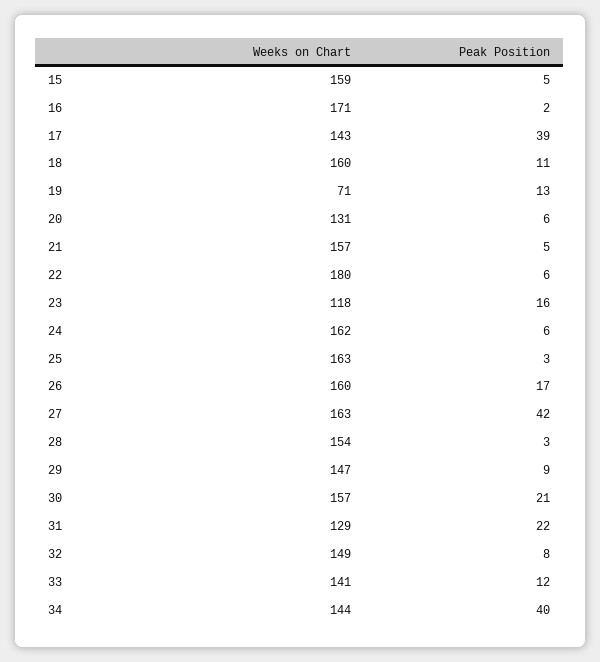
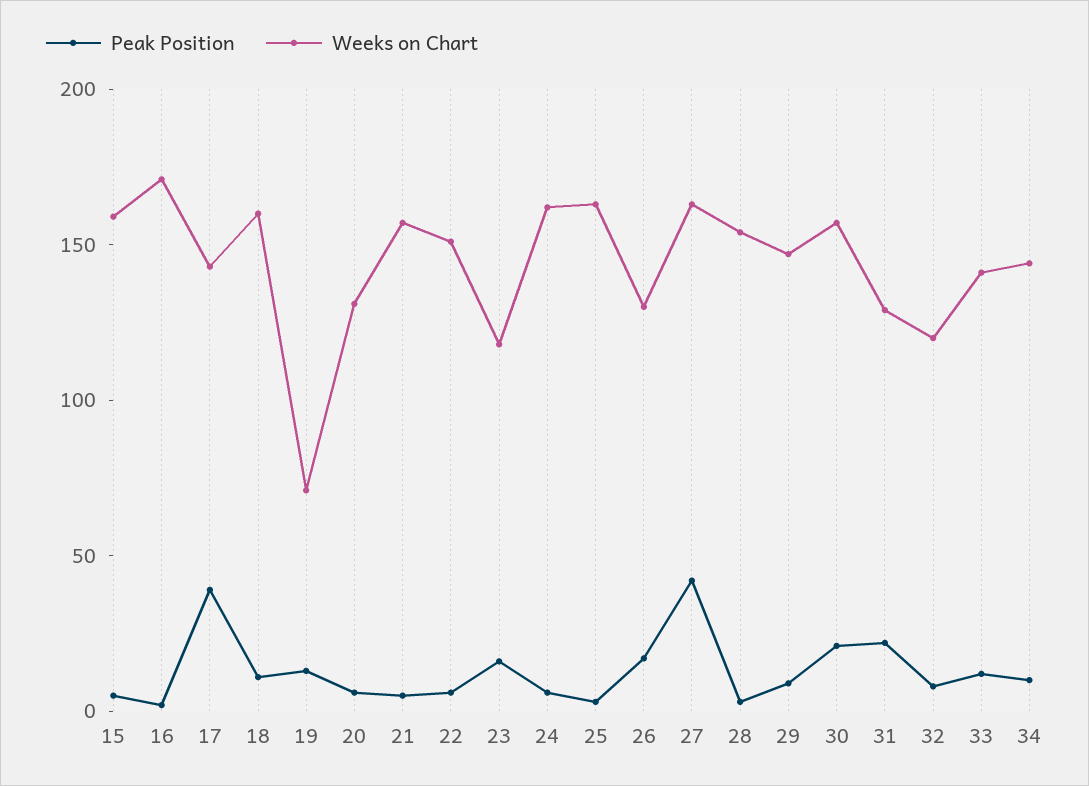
  {
    "Weeks on Chart": {
      "15": 159,
      "16": 171,
      "17": 143,
      "18": 160,
      "19": 71,
      "20": 131,
      "21": 157,
-     "22": 180,
+     "22": 150,
      "23": 118,
      "24": 162,
      "25": 163,
-     "26": 160,
+     "26": 130,
      "27": 163,
      "28": 154,
      "29": 147,
      "30": 157,
      "31": 129,
-     "32": 149,
+     "32": 120,
      "33": 141,
      "34": 144
    },
    "Peak Position": {
      "15": 5,
      "16": 2,
      "17": 39,
      "18": 11,
      "19": 13,
      "20": 6,
      "21": 5,
      "22": 6,
      "23": 16,
      "24": 6,
      "25": 3,
      "26": 17,
      "27": 42,
      "28": 3,
      "29": 9,
      "30": 21,
      "31": 22,
      "32": 8,
      "33": 12,
-     "34": 40
+     "34": 10
    }
  }

